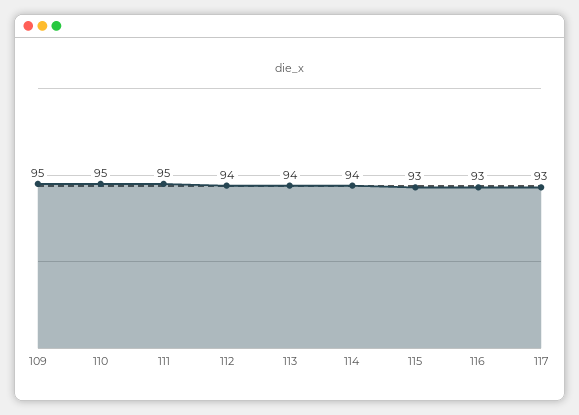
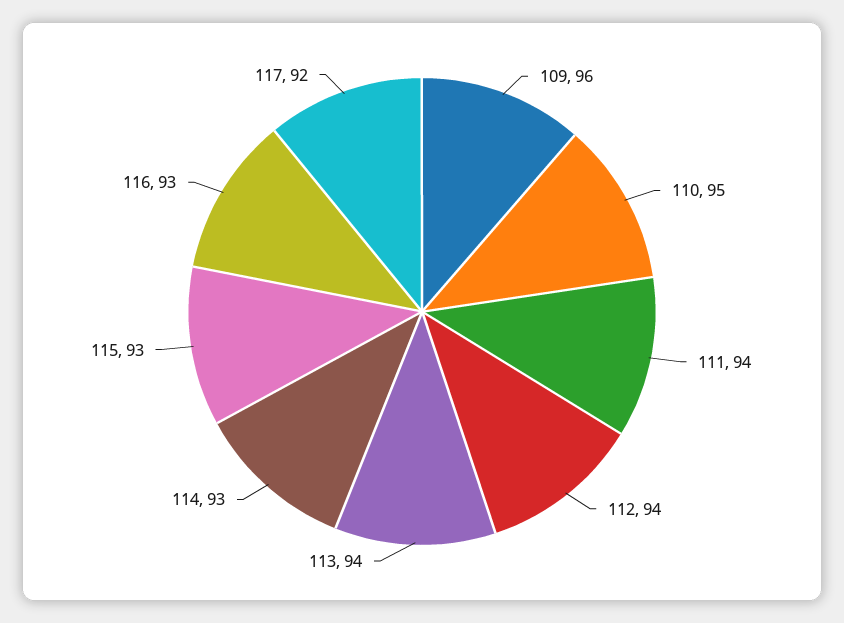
  {
-   "109": 95,
+   "109": 96,
    "110": 95,
-   "111": 95,
+   "111": 94,
    "112": 94,
    "113": 94,
-   "114": 94,
+   "114": 93,
    "115": 93,
    "116": 93,
-   "117": 93
+   "117": 92
  }

